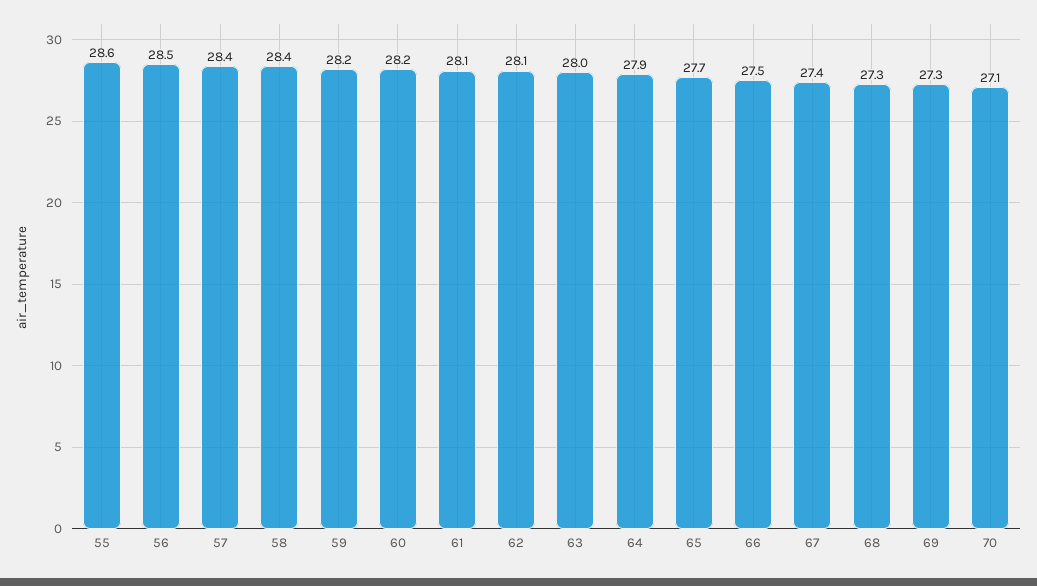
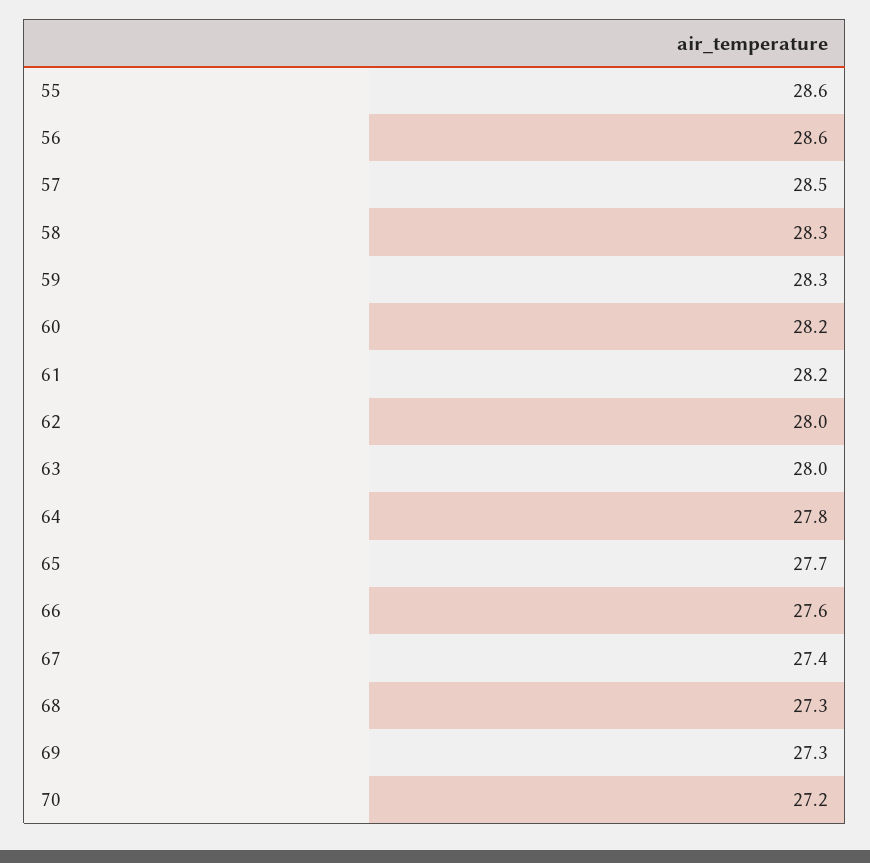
  {
    "55": 28.6,
-   "56": 28.5,
+   "56": 28.6,
-   "57": 28.4,
+   "57": 28.5,
-   "58": 28.4,
+   "58": 28.3,
-   "59": 28.2,
+   "59": 28.3,
    "60": 28.2,
-   "61": 28.1,
+   "61": 28.2,
-   "62": 28.1,
+   "62": 28,
    "63": 28,
-   "64": 27.9,
+   "64": 27.8,
    "65": 27.7,
-   "66": 27.5,
+   "66": 27.6,
    "67": 27.4,
    "68": 27.3,
    "69": 27.3,
-   "70": 27.1
+   "70": 27.2
  }

